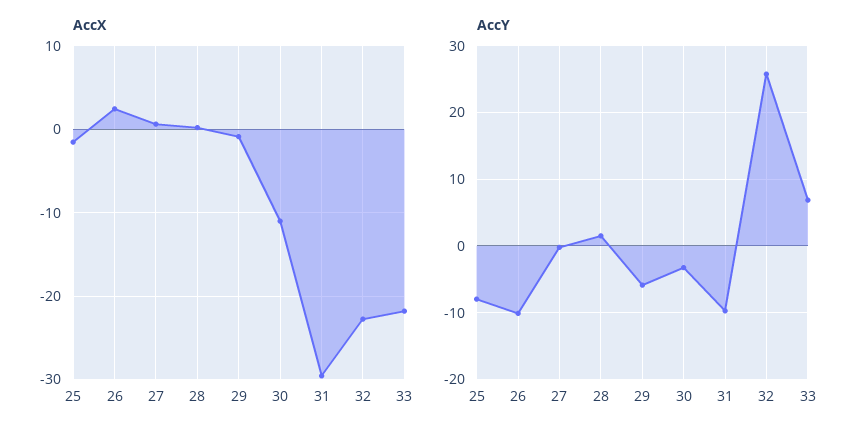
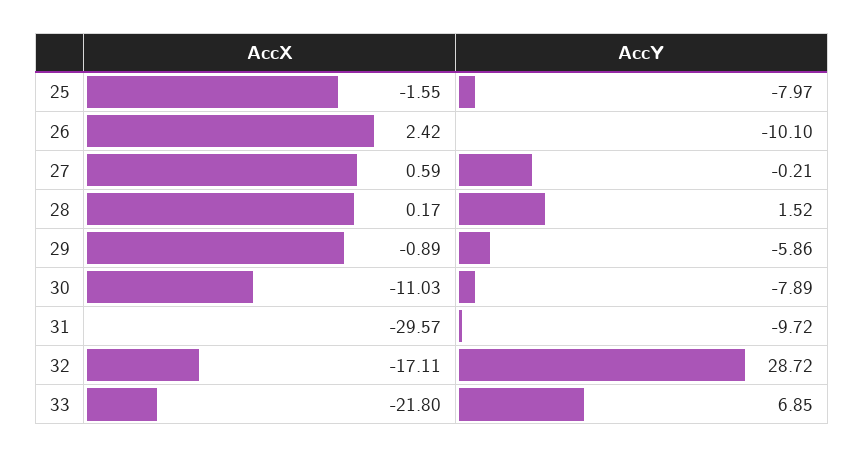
  {
    "AccX": {
      "25": -1.55,
      "26": 2.42,
      "27": 0.59,
      "28": 0.17,
      "29": -0.89,
      "30": -11.03,
      "31": -29.57,
-     "32": -23,
+     "32": -17.11,
      "33": -21.8
    },
    "AccY": {
      "25": -7.97,
      "26": -10.1,
      "27": -0.21,
      "28": 1.52,
      "29": -5.86,
-     "30": -3,
+     "30": -7.89,
      "31": -9.72,
-     "32": 26,
+     "32": 28.72,
      "33": 6.85
    }
  }

